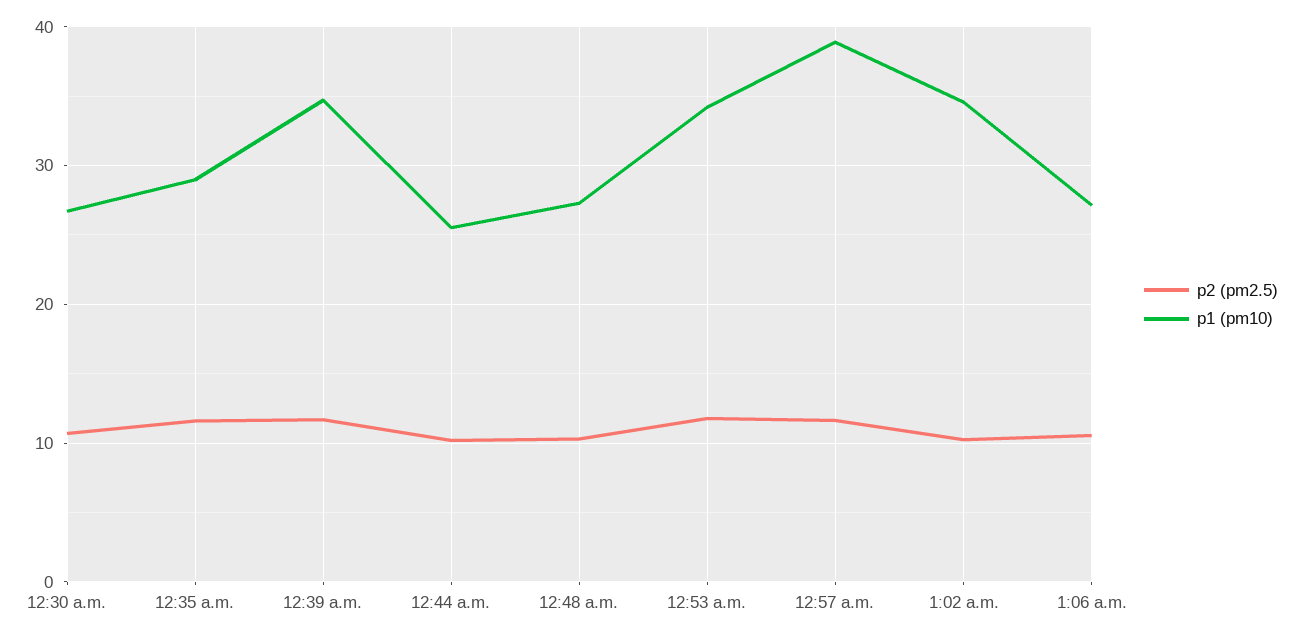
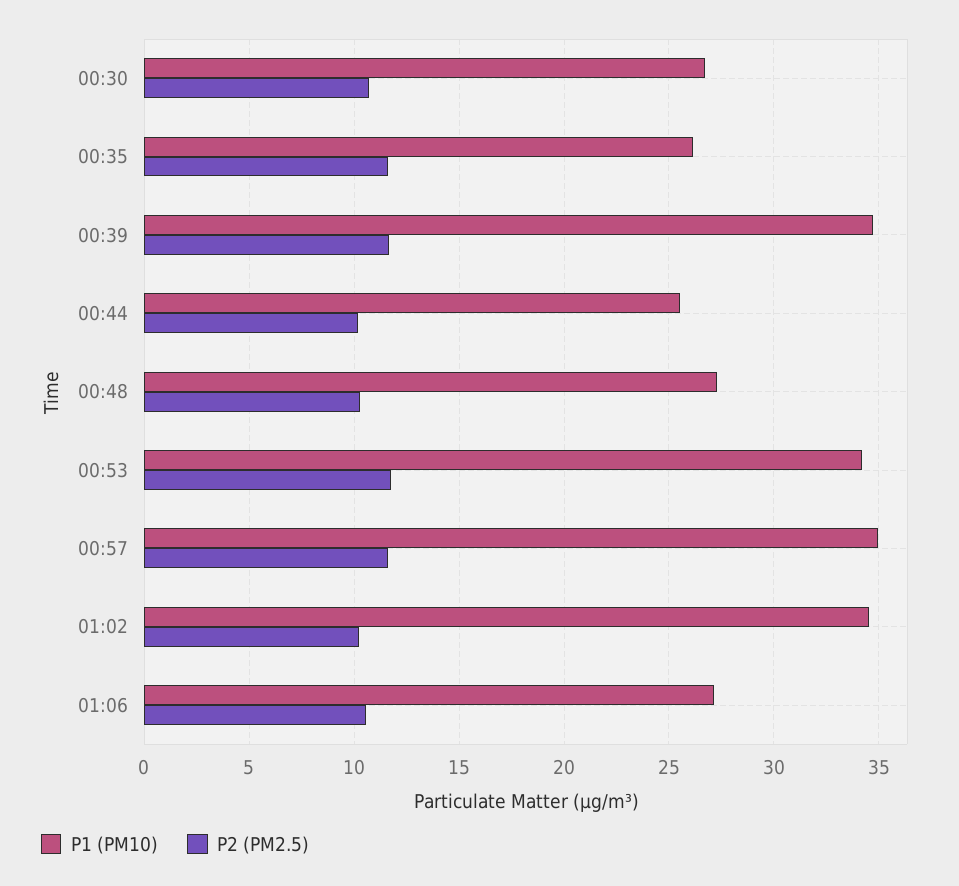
  {
    "p2 (pm2.5)": {
      "12:30 a.m.": 10.5,
      "12:35 a.m.": 11.5,
      "12:39 a.m.": 11.5,
      "12:44 a.m.": 10,
      "12:48 a.m.": 10.5,
      "12:53 a.m.": 12,
      "12:57 a.m.": 11.5,
      "1:02 a.m.": 10.5,
      "1:06 a.m.": 10.5
    },
    "p1 (pm10)": {
      "12:30 a.m.": 26.5,
-     "12:35 a.m.": 29,
+     "12:35 a.m.": 26,
      "12:39 a.m.": 34.5,
      "12:44 a.m.": 25.5,
      "12:48 a.m.": 27.5,
      "12:53 a.m.": 34,
-     "12:57 a.m.": 39,
+     "12:57 a.m.": 35,
      "1:02 a.m.": 34.5,
      "1:06 a.m.": 27
    }
  }

